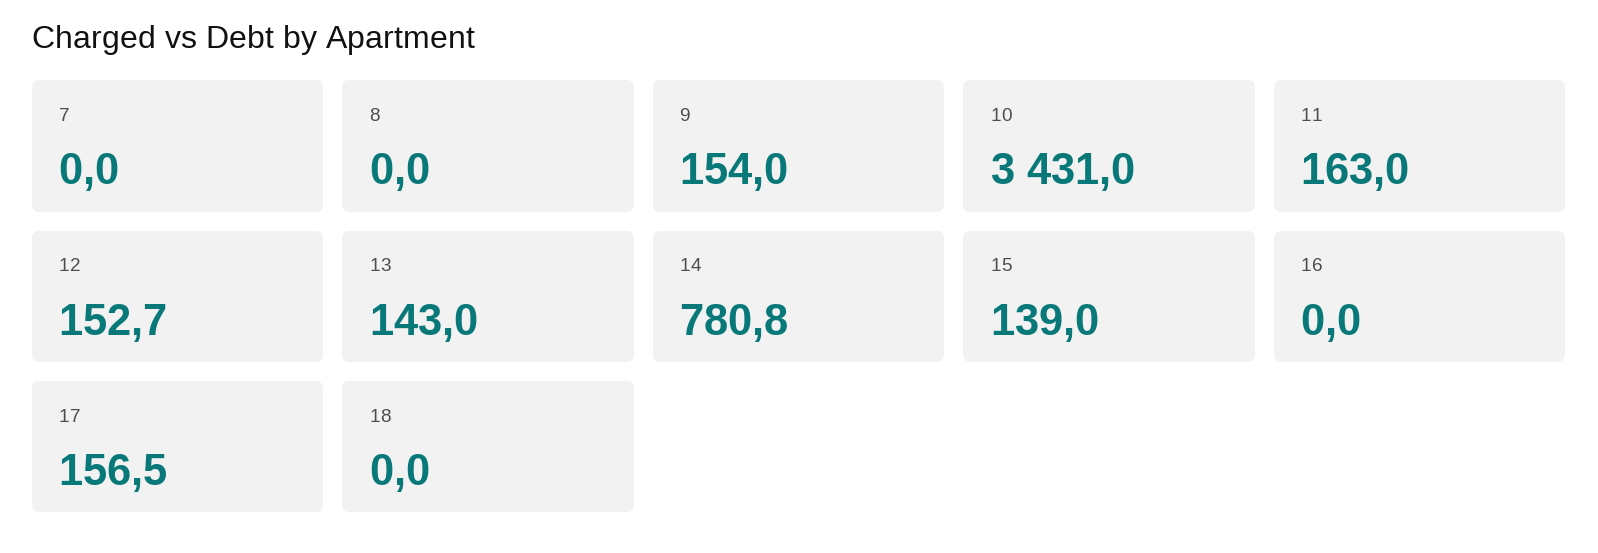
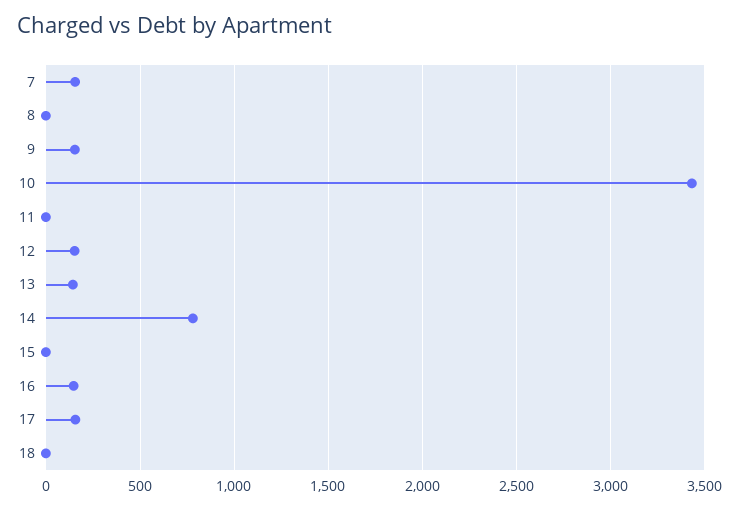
  {
-   "7": 0,
+   "7": 150,
    "8": 0,
    "9": 154,
    "10": 3431,
-   "11": 163,
+   "11": 0,
    "12": 152.7,
    "13": 143,
    "14": 780.8,
-   "15": 139,
+   "15": 0,
-   "16": 0,
+   "16": 150,
    "17": 156.5,
    "18": 0
  }

